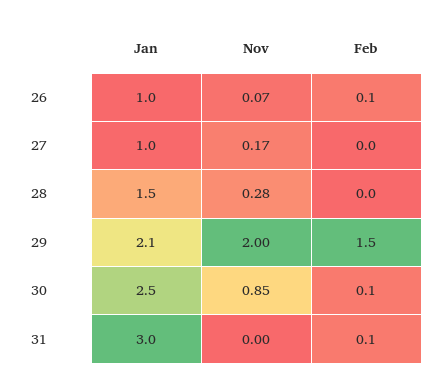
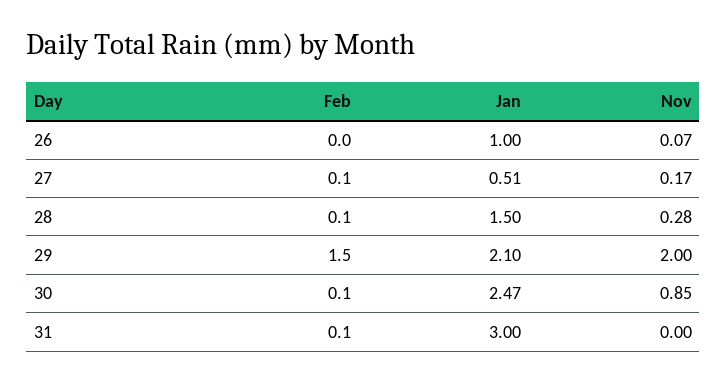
  {
    "Jan": {
      "26": 1,
-     "27": 1,
+     "27": 0.51,
      "28": 1.5,
      "29": 2.1,
-     "30": 2.5,
+     "30": 2.47,
      "31": 3
    },
    "Nov": {
      "26": 0.07,
      "27": 0.17,
      "28": 0.28,
      "29": 2,
      "30": 0.85,
      "31": 0
    },
    "Feb": {
-     "26": 0.1,
+     "26": 0,
-     "27": 0,
+     "27": 0.1,
-     "28": 0,
+     "28": 0.1,
      "29": 1.5,
      "30": 0.1,
      "31": 0.1
    }
  }

